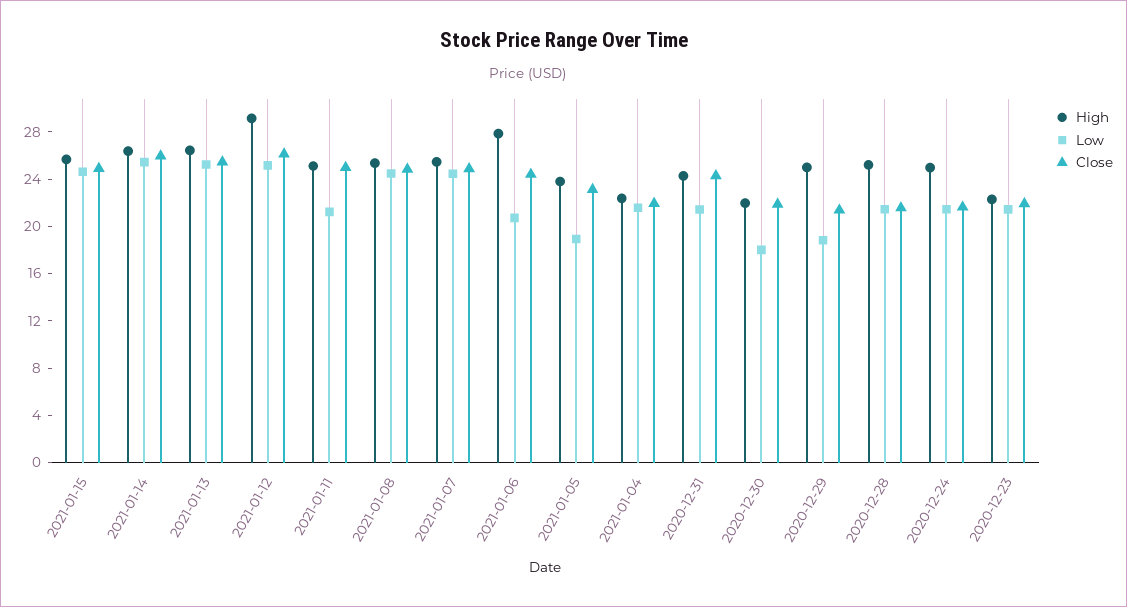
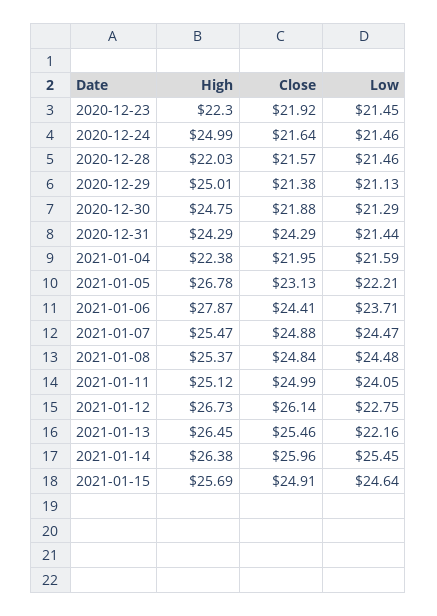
  {
    "High": {
      "2021-01-15": 25.69,
      "2021-01-14": 26.38,
      "2021-01-13": 26.45,
-     "2021-01-12": 29,
+     "2021-01-12": 26.73,
      "2021-01-11": 25.12,
      "2021-01-08": 25.37,
      "2021-01-07": 25.47,
      "2021-01-06": 27.87,
-     "2021-01-05": 24,
+     "2021-01-05": 26.78,
      "2021-01-04": 22.38,
      "2020-12-31": 24.29,
-     "2020-12-30": 22,
+     "2020-12-30": 24.75,
      "2020-12-29": 25.01,
-     "2020-12-28": 25,
+     "2020-12-28": 22.03,
      "2020-12-24": 24.99,
      "2020-12-23": 22.3
    },
    "Low": {
      "2021-01-15": 24.64,
      "2021-01-14": 25.45,
-     "2021-01-13": 25,
+     "2021-01-13": 22.16,
-     "2021-01-12": 25,
+     "2021-01-12": 22.75,
-     "2021-01-11": 21,
+     "2021-01-11": 24.05,
      "2021-01-08": 24.48,
      "2021-01-07": 24.47,
-     "2021-01-06": 21,
+     "2021-01-06": 23.71,
-     "2021-01-05": 19,
+     "2021-01-05": 22.21,
      "2021-01-04": 21.59,
      "2020-12-31": 21.44,
-     "2020-12-30": 18,
+     "2020-12-30": 21.29,
-     "2020-12-29": 19,
+     "2020-12-29": 21.13,
      "2020-12-28": 21.46,
      "2020-12-24": 21.46,
      "2020-12-23": 21.45
    },
    "Close": {
      "2021-01-15": 24.91,
      "2021-01-14": 25.96,
      "2021-01-13": 25.46,
      "2021-01-12": 26.14,
      "2021-01-11": 24.99,
      "2021-01-08": 24.84,
      "2021-01-07": 24.88,
      "2021-01-06": 24.41,
      "2021-01-05": 23.13,
      "2021-01-04": 21.95,
      "2020-12-31": 24.29,
      "2020-12-30": 21.88,
      "2020-12-29": 21.38,
      "2020-12-28": 21.57,
      "2020-12-24": 21.64,
      "2020-12-23": 21.92
    }
  }

